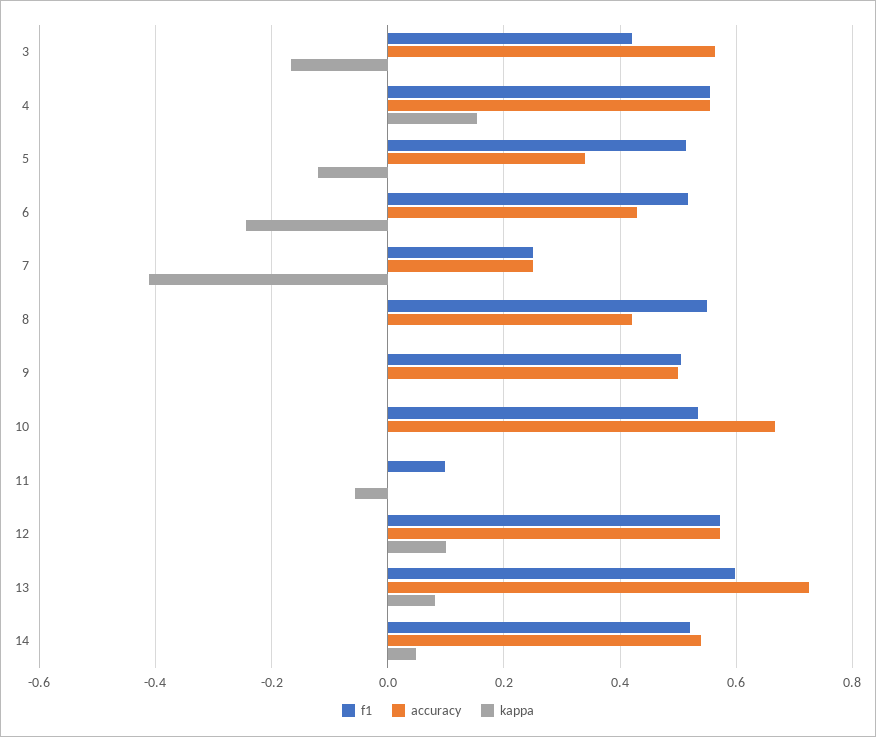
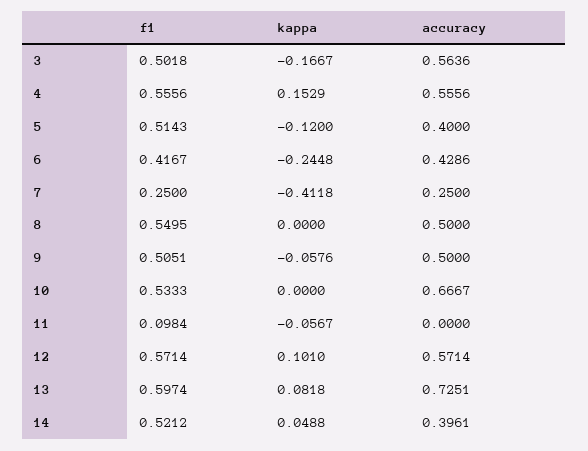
  {
    "f1": {
-     "3": 0.42,
+     "3": 0.5018,
      "4": 0.5556,
      "5": 0.5143,
-     "6": 0.52,
+     "6": 0.4167,
      "7": 0.25,
      "8": 0.5495,
      "9": 0.5051,
      "10": 0.5333,
      "11": 0.0984,
      "12": 0.5714,
      "13": 0.5974,
      "14": 0.5212
    },
    "accuracy": {
      "3": 0.5636,
      "4": 0.5556,
-     "5": 0.34,
+     "5": 0.4,
      "6": 0.4286,
      "7": 0.25,
-     "8": 0.42,
+     "8": 0.5,
      "9": 0.5,
      "10": 0.6667,
      "11": 0,
      "12": 0.5714,
      "13": 0.7251,
-     "14": 0.54
+     "14": 0.3961
    },
    "kappa": {
      "3": -0.1667,
      "4": 0.1529,
      "5": -0.12,
      "6": -0.2448,
      "7": -0.4118,
      "8": 0,
-     "9": 0,
+     "9": -0.0576,
      "10": 0,
      "11": -0.0567,
      "12": 0.101,
      "13": 0.0818,
      "14": 0.0488
    }
  }

